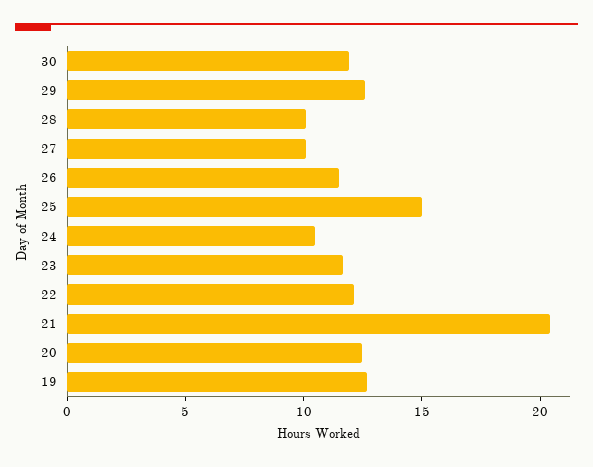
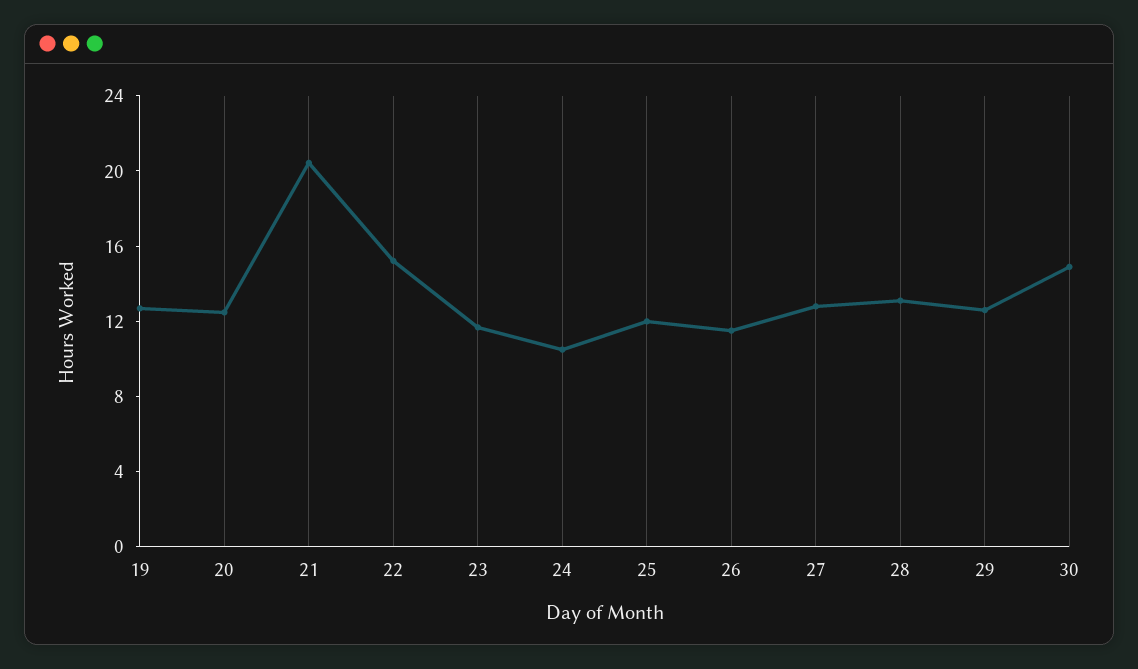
  {
-   "30": 12,
+   "30": 15,
    "29": 13,
-   "28": 10,
+   "28": 13,
-   "27": 10,
+   "27": 13,
    "26": 12,
-   "25": 15,
+   "25": 12,
    "24": 11,
    "23": 12,
-   "22": 12,
+   "22": 15,
    "21": 20,
    "20": 12,
    "19": 13
  }

